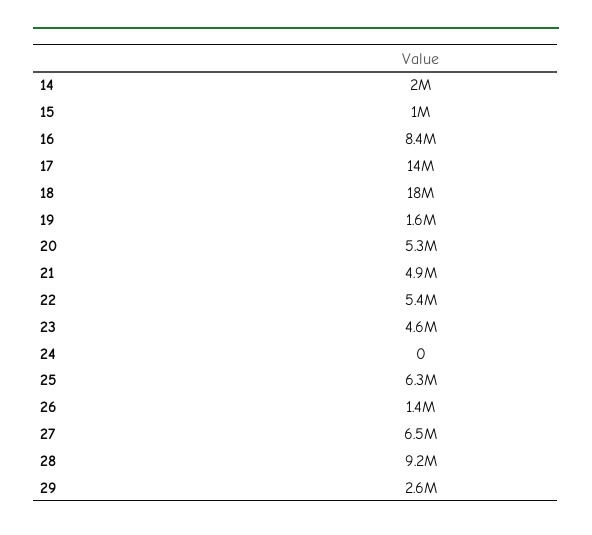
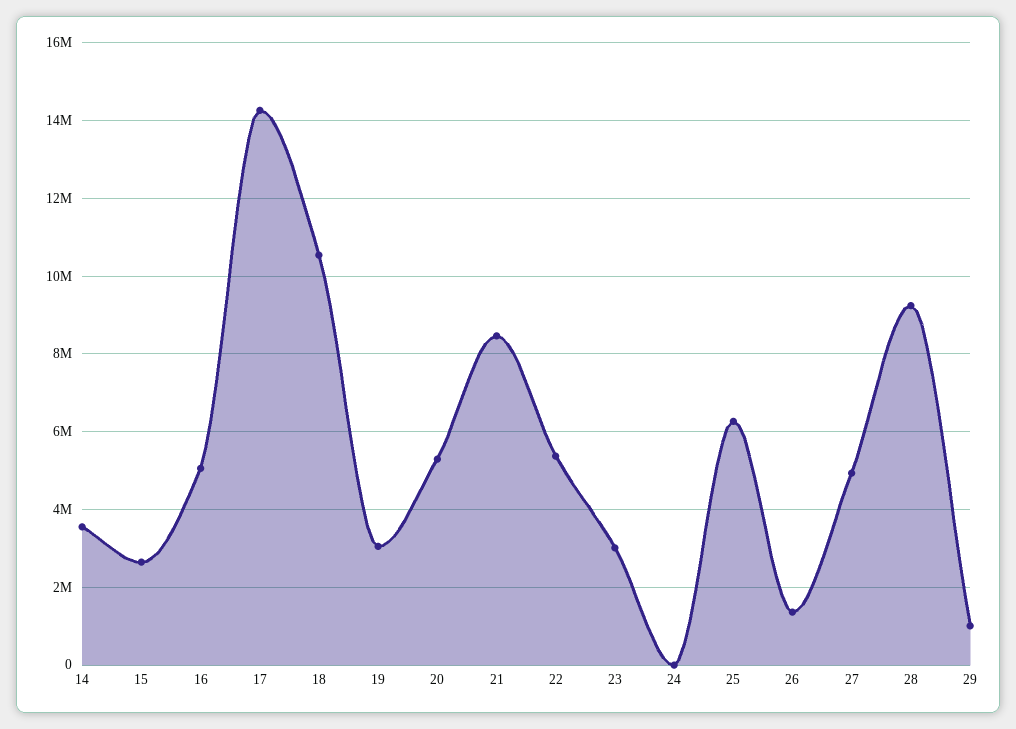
  {
-   "14": 2000000,
+   "14": 3600000,
-   "15": 1000000,
+   "15": 2600000,
-   "16": 8400000,
+   "16": 5000000,
    "17": 14000000,
-   "18": 18000000,
+   "18": 10600000,
-   "19": 1600000,
+   "19": 3000000,
    "20": 5300000,
-   "21": 4900000,
+   "21": 8400000,
    "22": 5400000,
-   "23": 4600000,
+   "23": 3000000,
    "24": 0,
    "25": 6300000,
    "26": 1400000,
-   "27": 6500000,
+   "27": 5000000,
    "28": 9200000,
-   "29": 2600000
+   "29": 1000000
  }

